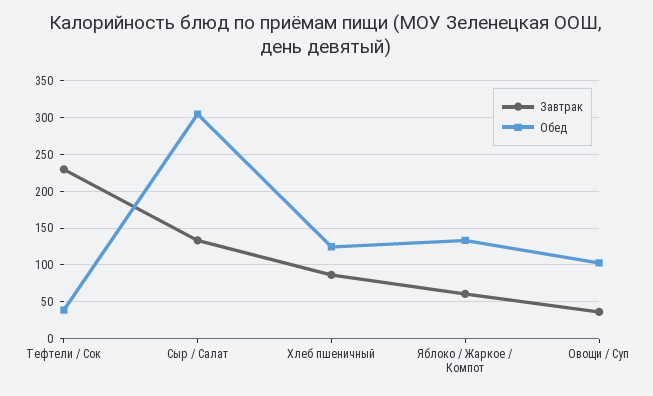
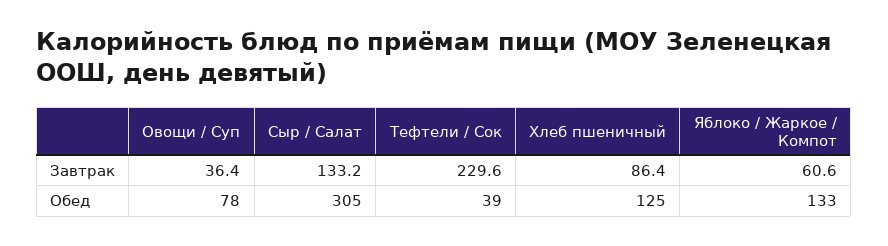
  {
    "Завтрак": {
      "Тефтели / Сок": 229.6,
      "Сыр / Салат": 133.2,
      "Хлеб пшеничный": 86.4,
      "Яблоко / Жаркое / Компот": 60.6,
      "Овощи / Суп": 36.4
    },
    "Обед": {
      "Тефтели / Сок": 39,
      "Сыр / Салат": 305,
      "Хлеб пшеничный": 125,
      "Яблоко / Жаркое / Компот": 133,
-     "Овощи / Суп": 100
+     "Овощи / Суп": 78
    }
  }

